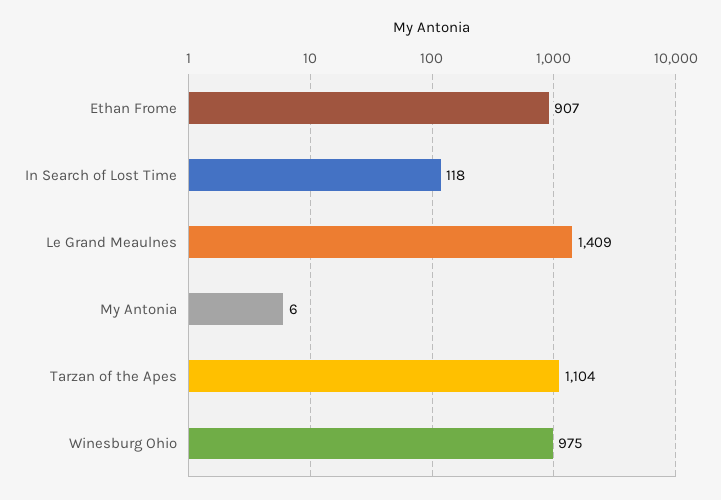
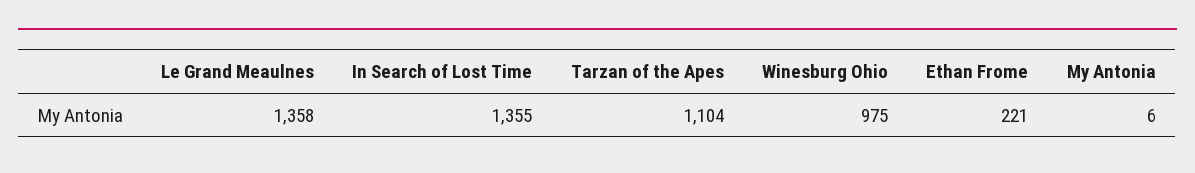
  {
-   "Ethan Frome": 907,
+   "Ethan Frome": 221,
-   "In Search of Lost Time": 118,
+   "In Search of Lost Time": 1355,
-   "Le Grand Meaulnes": 1409,
+   "Le Grand Meaulnes": 1358,
    "My Antonia": 6,
    "Tarzan of the Apes": 1104,
    "Winesburg Ohio": 975
  }

